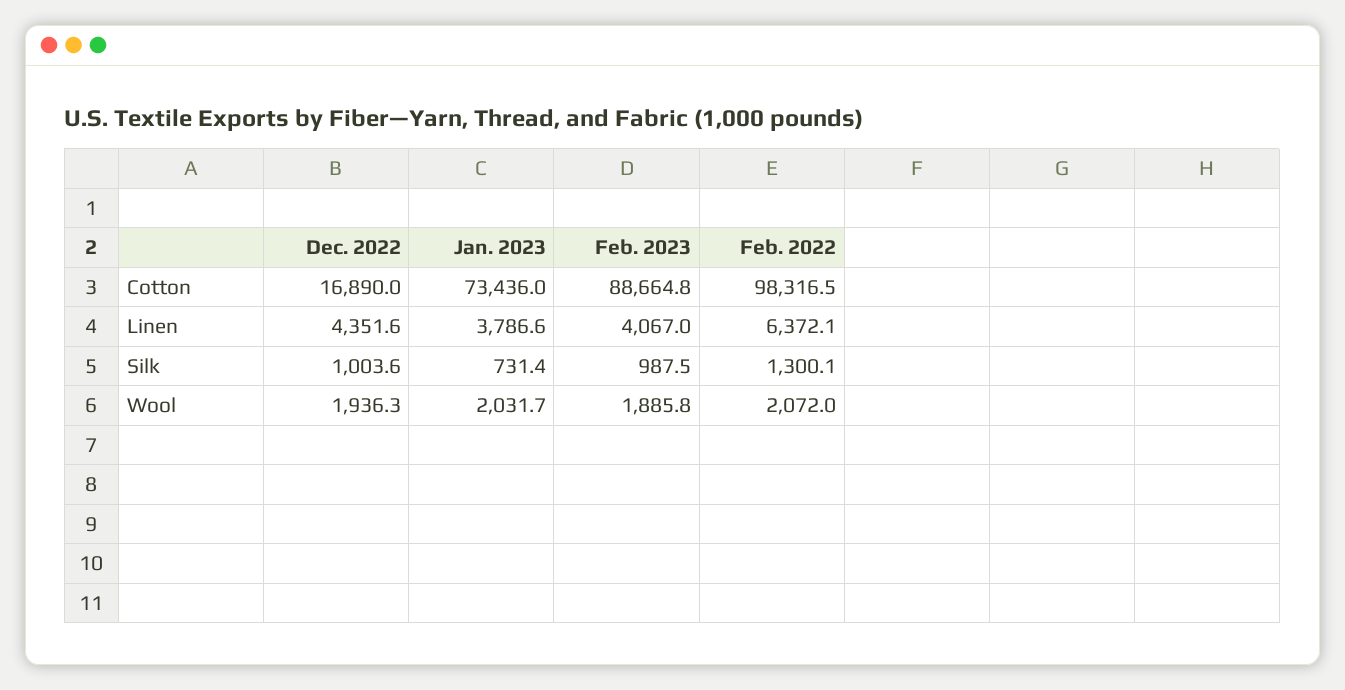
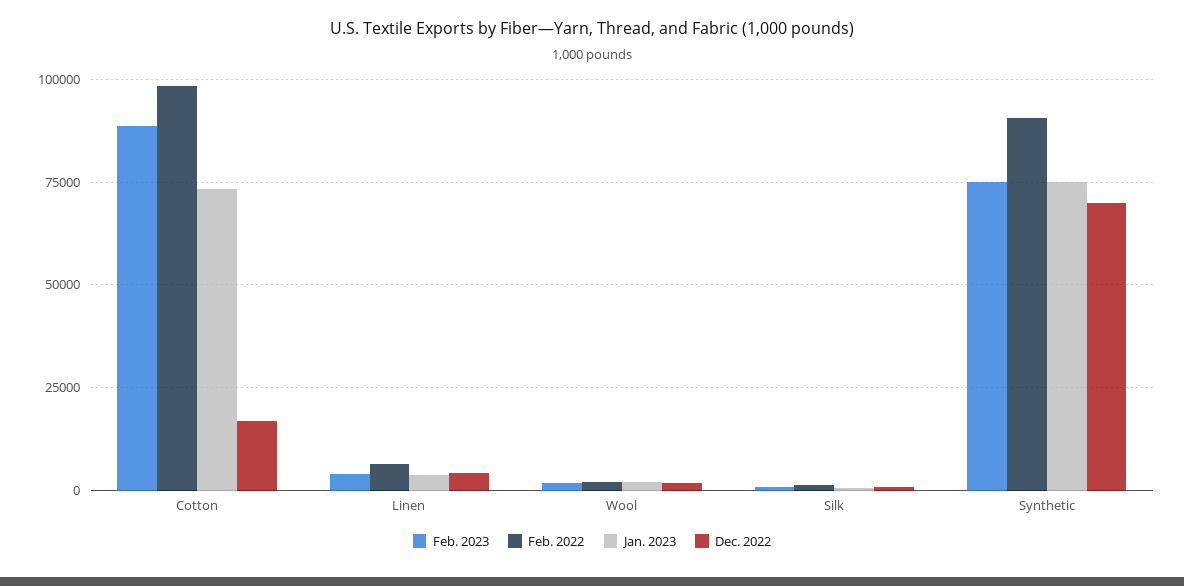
  {
    "Dec. 2022": {
      "Cotton": 16890,
      "Linen": 4351.6,
      "Silk": 1003.6,
-     "Wool": 1936.3
+     "Wool": 1936.3,
+     "Synthetic": 70000
    },
    "Jan. 2023": {
      "Cotton": 73436,
      "Linen": 3786.6,
      "Silk": 731.4,
-     "Wool": 2031.7
+     "Wool": 2031.7,
+     "Synthetic": 75000
    },
    "Feb. 2023": {
      "Cotton": 88664.8,
      "Linen": 4067,
      "Silk": 987.5,
-     "Wool": 1885.8
+     "Wool": 1885.8,
+     "Synthetic": 75000
    },
    "Feb. 2022": {
      "Cotton": 98316.5,
      "Linen": 6372.1,
      "Silk": 1300.1,
-     "Wool": 2072
+     "Wool": 2072,
+     "Synthetic": 90000
    }
  }

